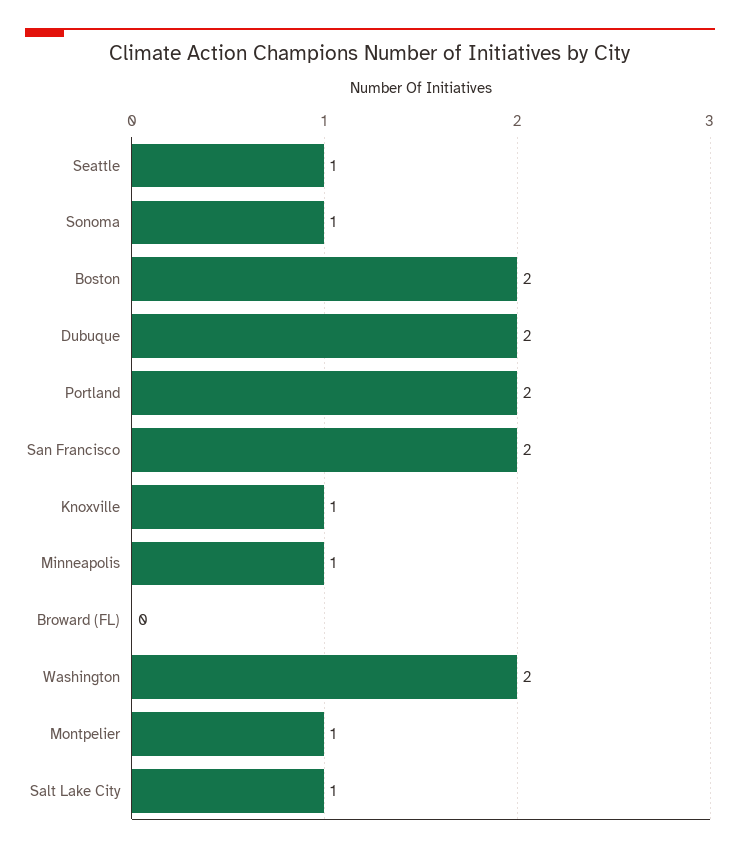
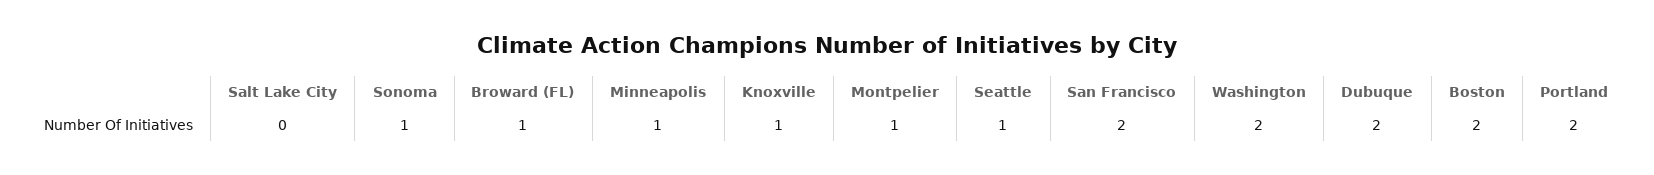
  {
    "Seattle": 1,
    "Sonoma": 1,
    "Boston": 2,
    "Dubuque": 2,
    "Portland": 2,
    "San Francisco": 2,
    "Knoxville": 1,
    "Minneapolis": 1,
-   "Broward (FL)": 0,
+   "Broward (FL)": 1,
    "Washington": 2,
    "Montpelier": 1,
-   "Salt Lake City": 1
+   "Salt Lake City": 0
  }

